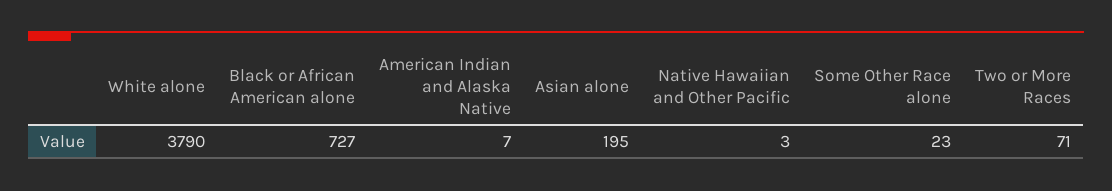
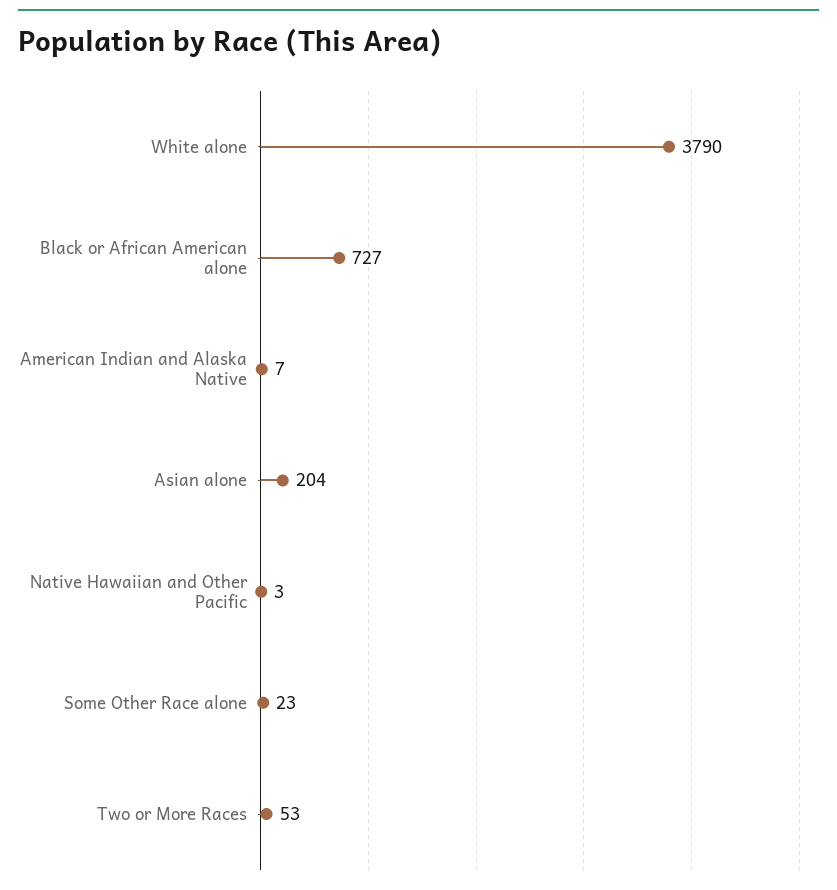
  {
    "White alone": 3790,
    "Black or African American alone": 727,
    "American Indian and Alaska Native": 7,
-   "Asian alone": 195,
+   "Asian alone": 204,
    "Native Hawaiian and Other Pacific": 3,
    "Some Other Race alone": 23,
-   "Two or More Races": 71
+   "Two or More Races": 53
  }

